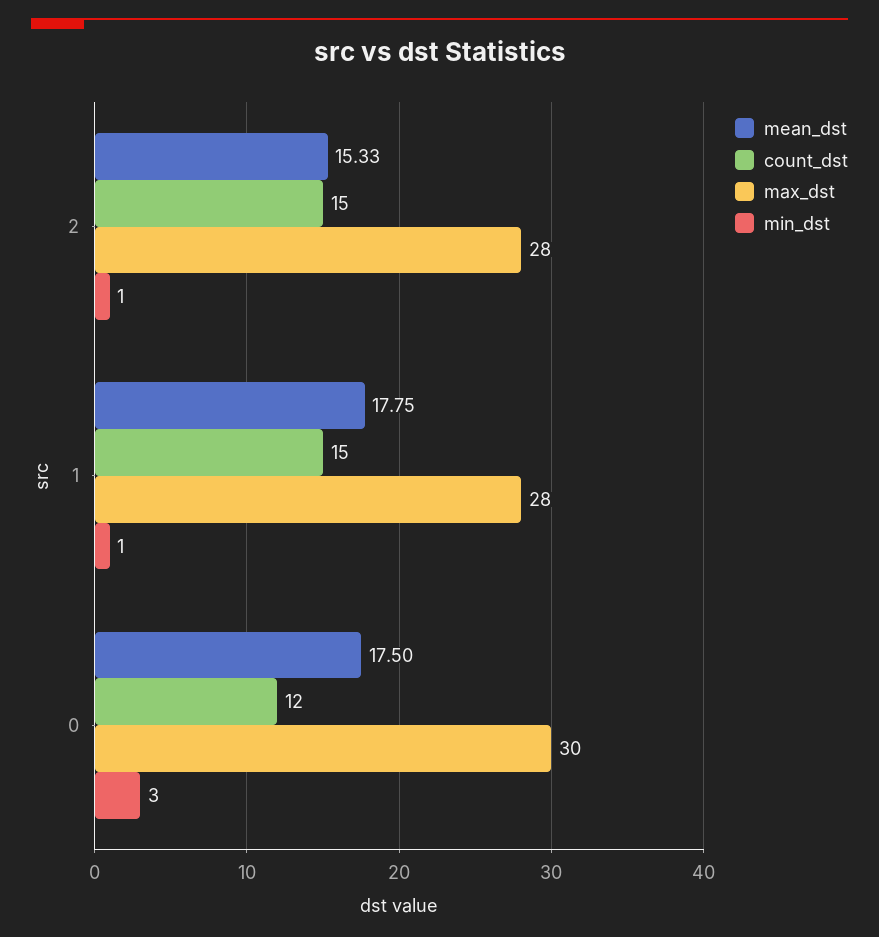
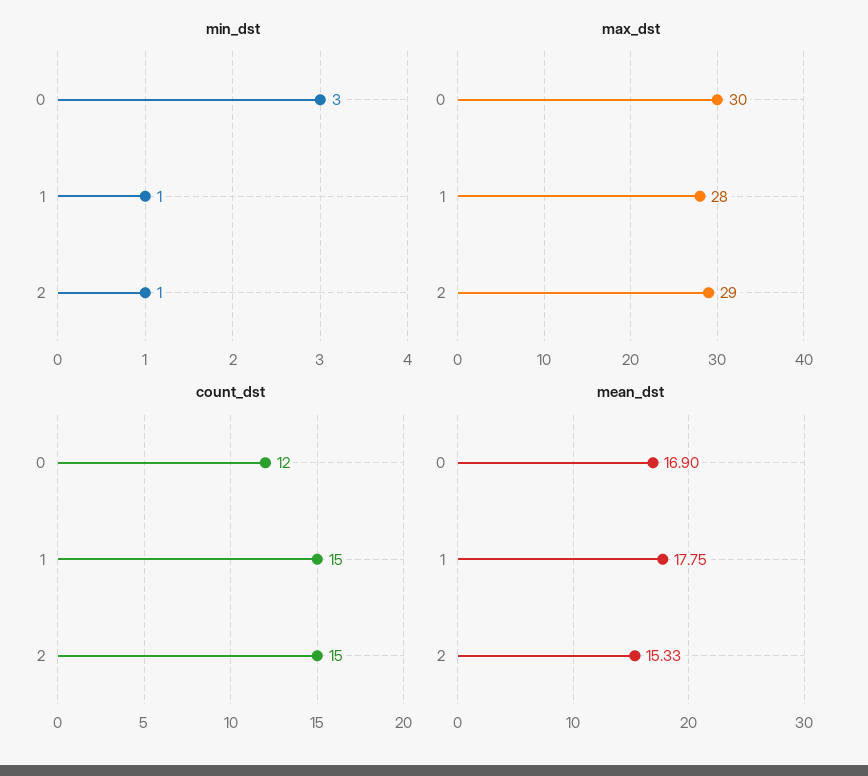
  {
    "mean_dst": {
      "2": 15.33,
      "1": 17.75,
-     "0": 17.5
+     "0": 16.9
    },
    "count_dst": {
      "2": 15,
      "1": 15,
      "0": 12
    },
    "max_dst": {
-     "2": 28,
+     "2": 29,
      "1": 28,
      "0": 30
    },
    "min_dst": {
      "2": 1,
      "1": 1,
      "0": 3
    }
  }

